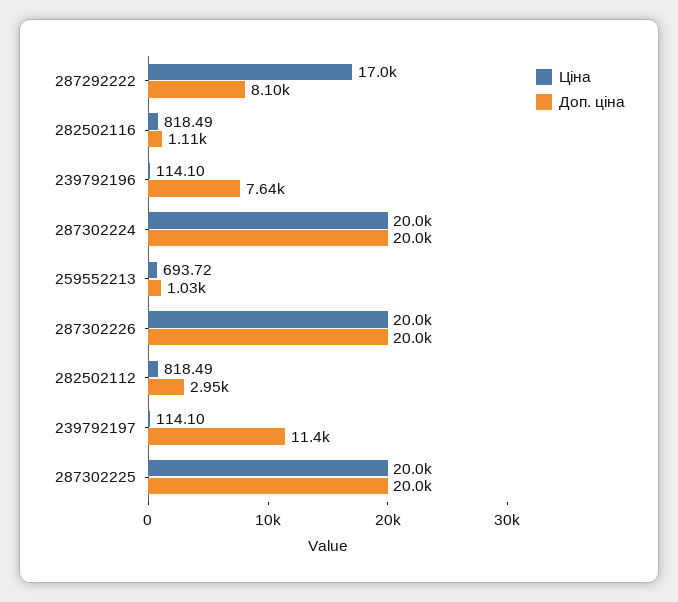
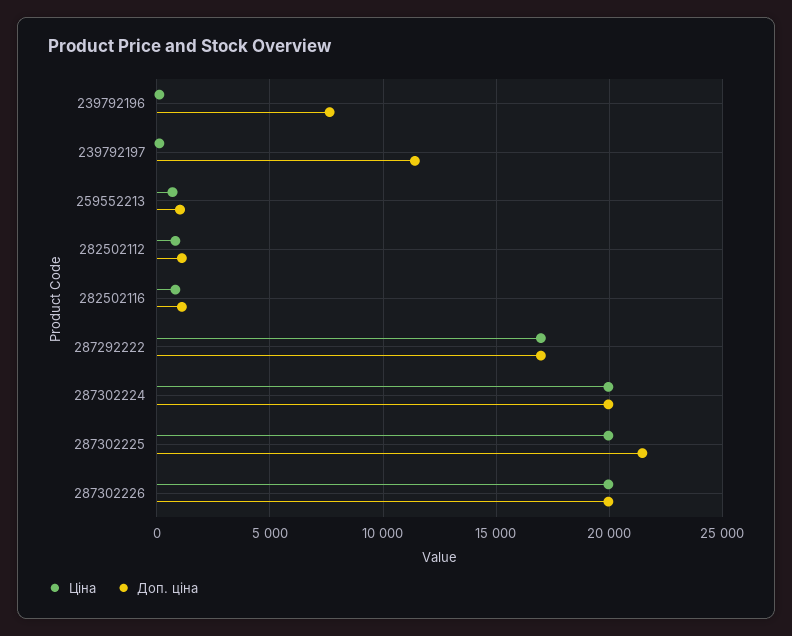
  {
    "Ціна": {
      "287292222": 17000,
      "282502116": 818.49,
      "239792196": 114.1,
      "287302224": 20000,
      "259552213": 693.72,
      "287302226": 20000,
      "282502112": 818.49,
      "239792197": 114.1,
      "287302225": 20000
    },
    "Доп. ціна": {
-     "287292222": 8100,
+     "287292222": 17000,
      "282502116": 1110,
      "239792196": 7640,
      "287302224": 20000,
      "259552213": 1030,
      "287302226": 20000,
-     "282502112": 2950,
+     "282502112": 1000,
      "239792197": 11400,
-     "287302225": 20000
+     "287302225": 21500
    }
  }

